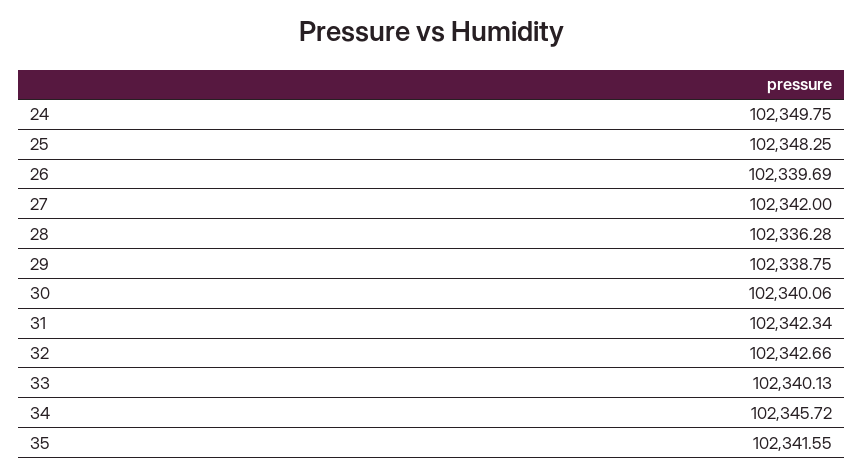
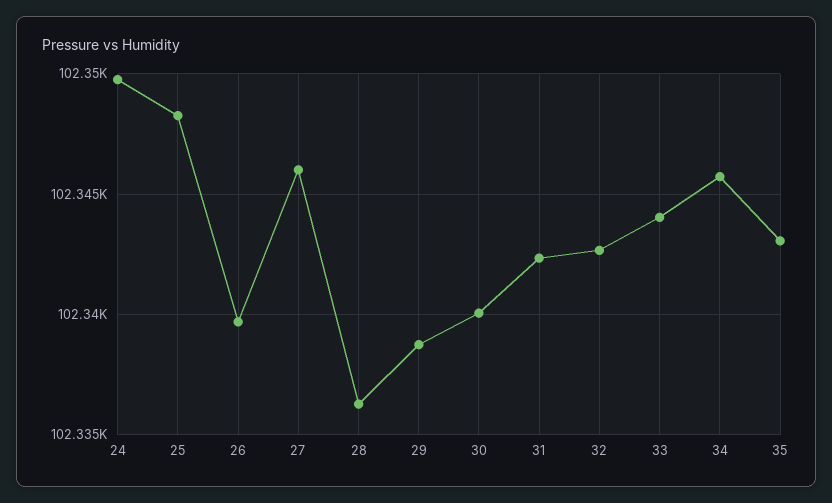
  {
    "24": 102349.75,
    "25": 102348.25,
    "26": 102339.69,
-   "27": 102342,
+   "27": 102346,
    "28": 102336.28,
    "29": 102338.75,
    "30": 102340.06,
    "31": 102342.34,
    "32": 102342.66,
-   "33": 102340.13,
+   "33": 102344,
    "34": 102345.72,
-   "35": 102341.55
+   "35": 102343
  }

